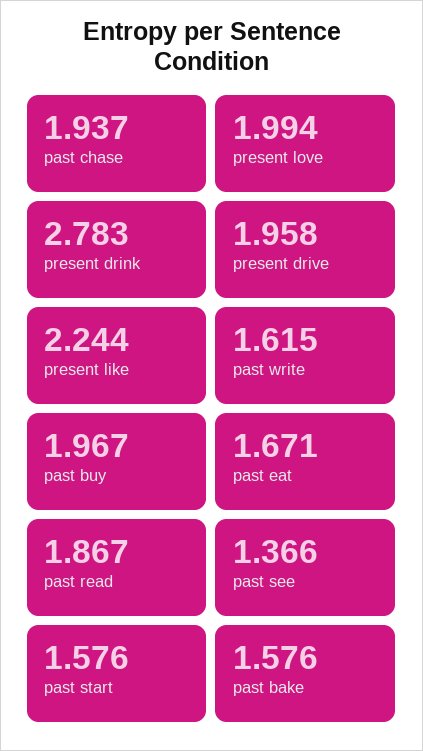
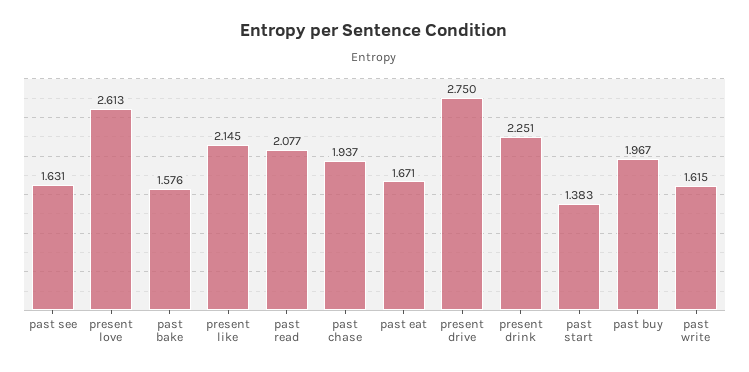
  {
    "past chase": 1.937,
-   "present love": 1.994,
+   "present love": 2.613,
-   "present drink": 2.783,
+   "present drink": 2.251,
-   "present drive": 1.958,
+   "present drive": 2.75,
-   "present like": 2.244,
+   "present like": 2.145,
    "past write": 1.615,
    "past buy": 1.967,
    "past eat": 1.671,
-   "past read": 1.867,
+   "past read": 2.077,
-   "past see": 1.366,
+   "past see": 1.631,
-   "past start": 1.576,
+   "past start": 1.383,
    "past bake": 1.576
  }

